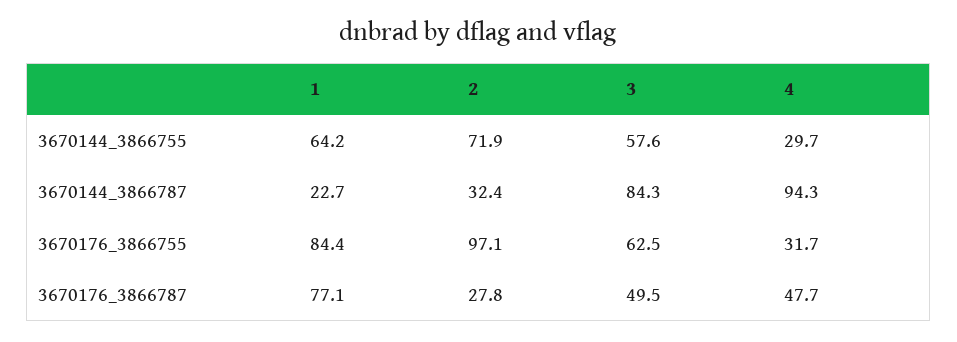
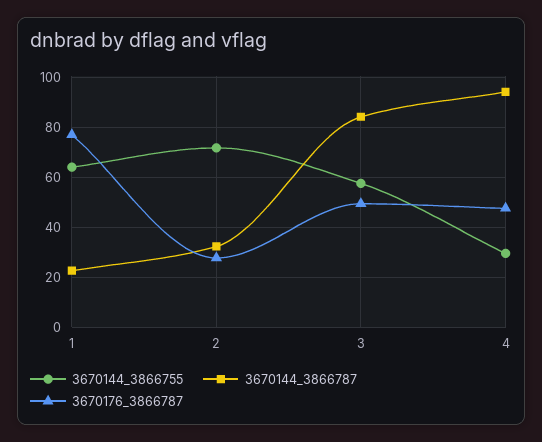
  {
    "3670144_3866755": {
      "1": 64.2,
      "2": 71.9,
      "3": 57.6,
      "4": 29.7
    },
    "3670144_3866787": {
      "1": 22.7,
      "2": 32.4,
      "3": 84.3,
      "4": 94.3
    },
-   "3670176_3866755": {
-     "1": 84.4,
-     "2": 97.1,
-     "3": 62.5,
-     "4": 31.7
-   },
    "3670176_3866787": {
      "1": 77.1,
      "2": 27.8,
      "3": 49.5,
      "4": 47.7
    }
  }

